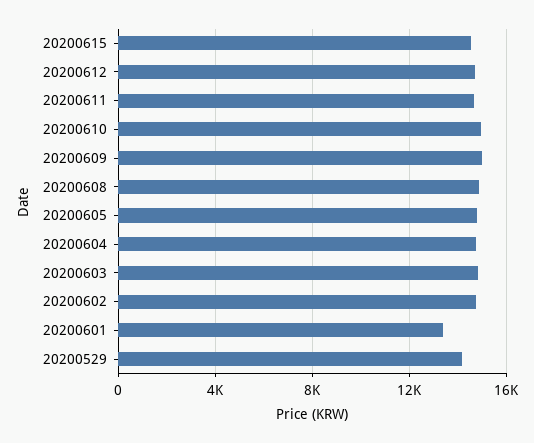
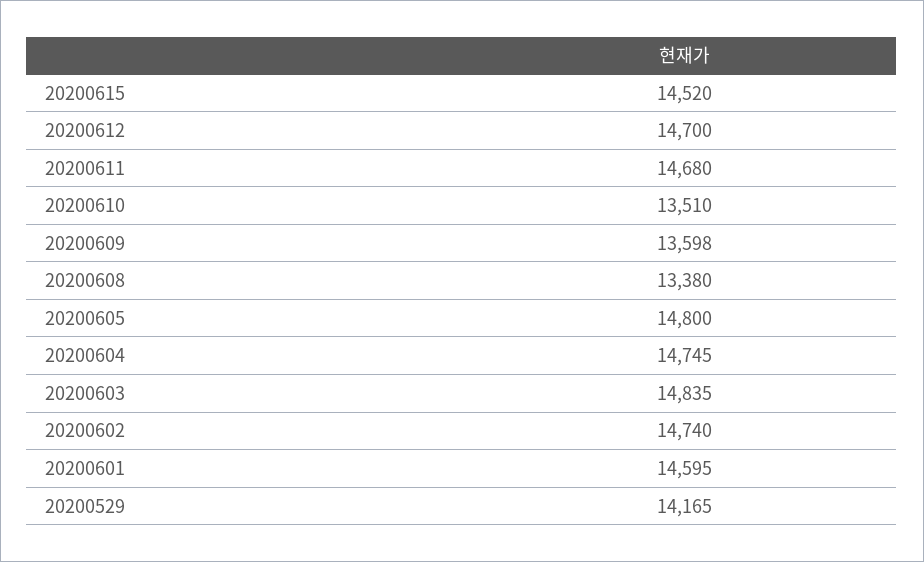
  {
    "20200615": 14520,
    "20200612": 14700,
    "20200611": 14680,
-   "20200610": 15000,
+   "20200610": 13510,
-   "20200609": 15000,
+   "20200609": 13598,
-   "20200608": 15000,
+   "20200608": 13380,
    "20200605": 14800,
    "20200604": 14745,
    "20200603": 14835,
    "20200602": 14740,
-   "20200601": 13500,
+   "20200601": 14595,
    "20200529": 14165
  }

